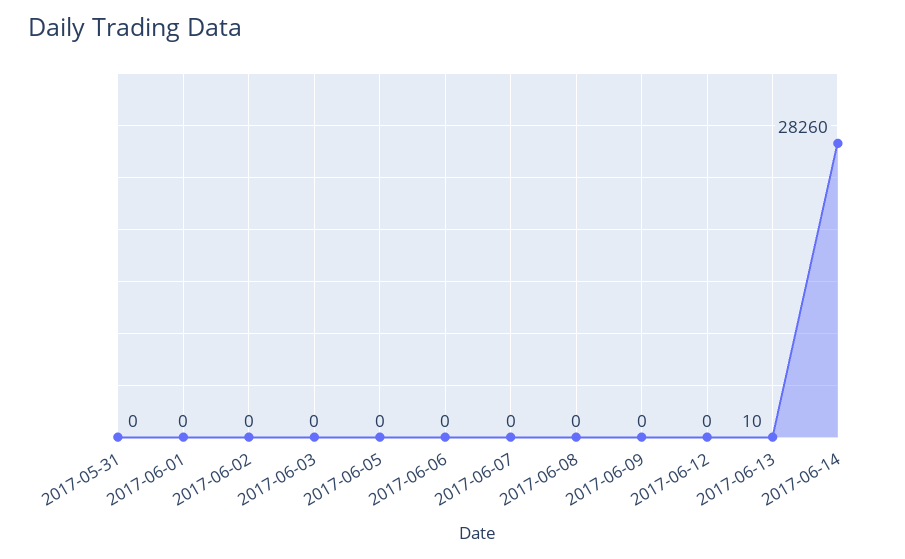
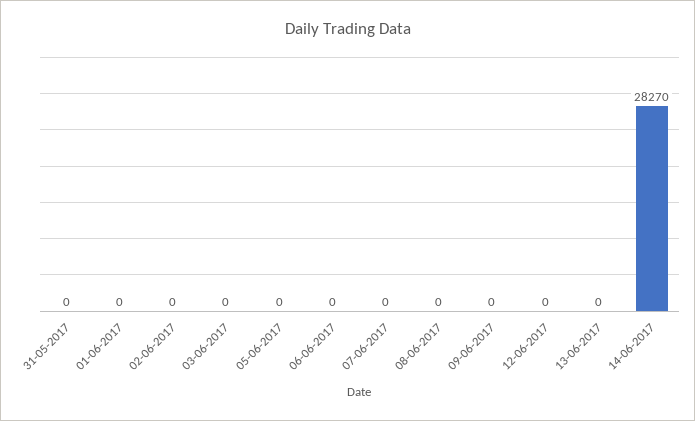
  {
    "2017-05-31": 0,
    "2017-06-01": 0,
    "2017-06-02": 0,
    "2017-06-03": 0,
    "2017-06-05": 0,
    "2017-06-06": 0,
    "2017-06-07": 0,
    "2017-06-08": 0,
    "2017-06-09": 0,
    "2017-06-12": 0,
-   "2017-06-13": 10,
+   "2017-06-13": 0,
-   "2017-06-14": 28260
+   "2017-06-14": 28270
  }

